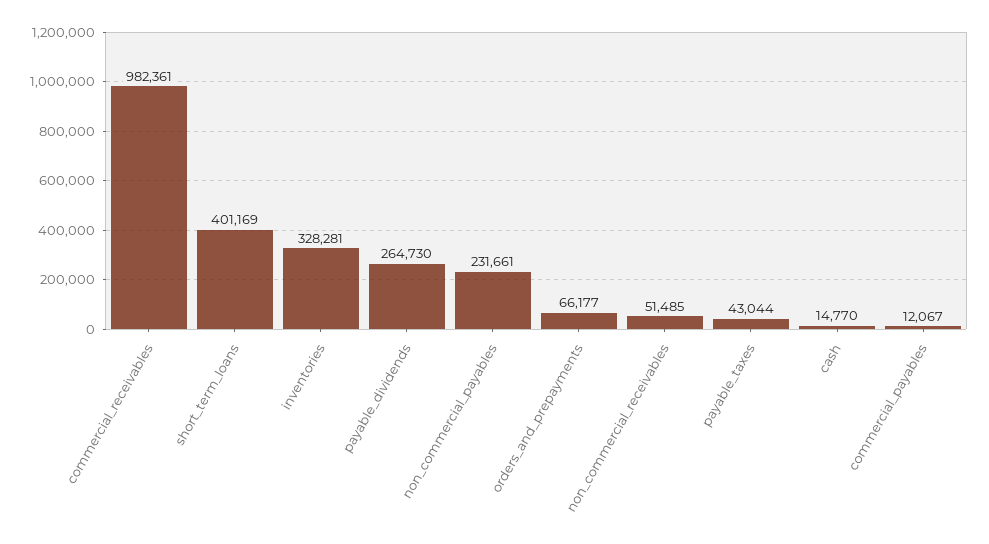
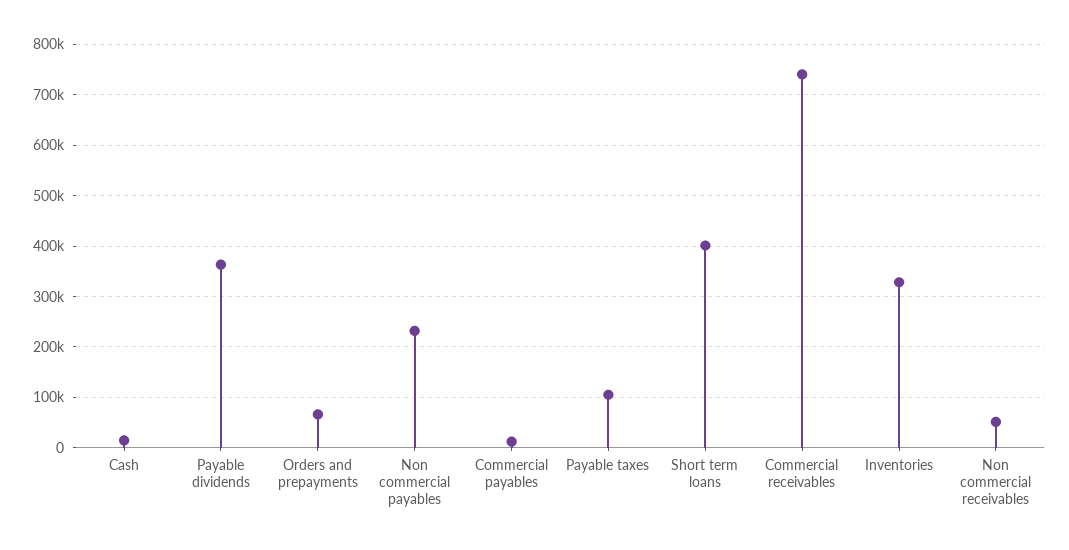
  {
-   "commercial_receivables": 982361,
+   "commercial_receivables": 740000,
    "short_term_loans": 401169,
    "inventories": 328281,
-   "payable_dividends": 264730,
+   "payable_dividends": 360000,
    "non_commercial_payables": 231661,
    "orders_and_prepayments": 66177,
    "non_commercial_receivables": 51485,
-   "payable_taxes": 43044,
+   "payable_taxes": 100000,
    "cash": 14770,
    "commercial_payables": 12067
  }

